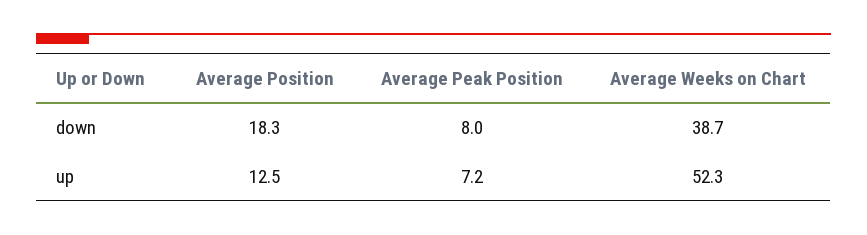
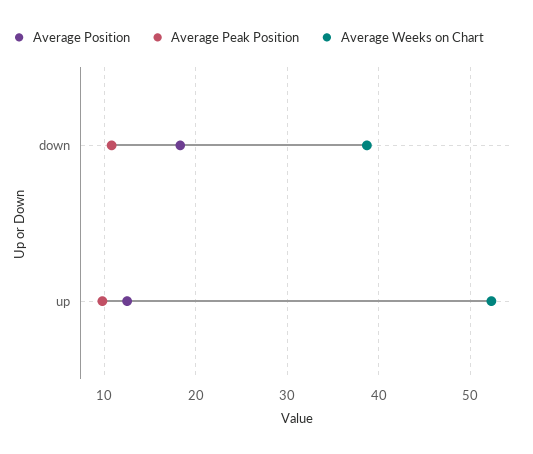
  {
    "Average Position": {
      "down": 18.3,
      "up": 12.5
    },
    "Average Peak Position": {
-     "down": 8,
+     "down": 11,
-     "up": 7.2
+     "up": 10
    },
    "Average Weeks on Chart": {
      "down": 38.7,
      "up": 52.3
    }
  }

